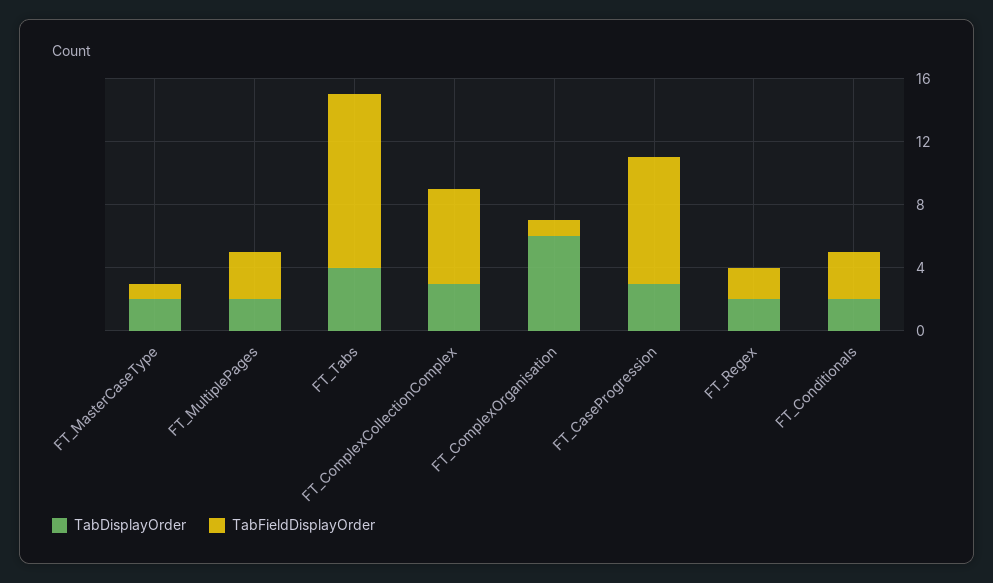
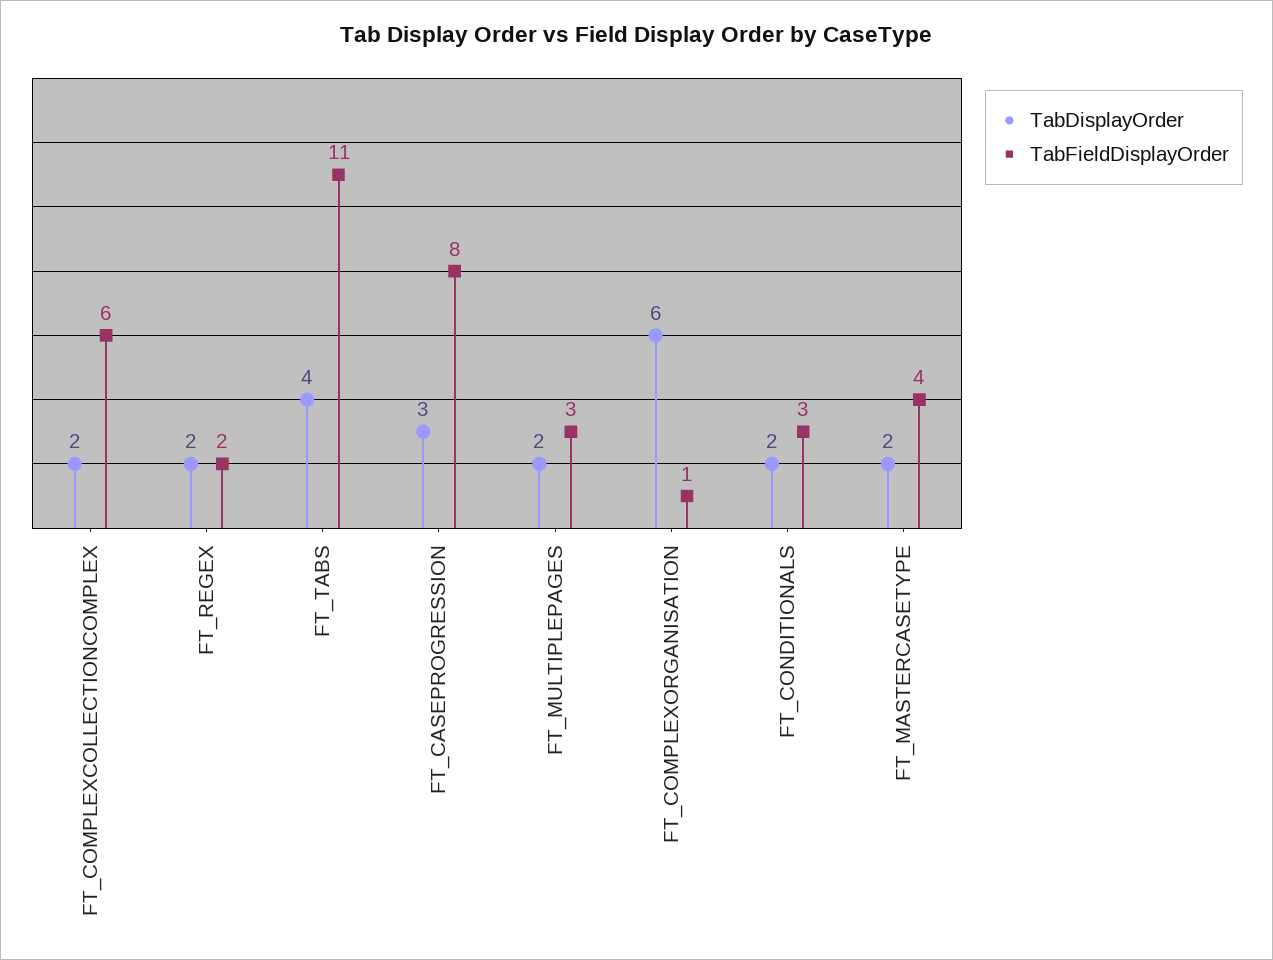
  {
    "TabDisplayOrder": {
      "FT_MasterCaseType": 2,
      "FT_MultiplePages": 2,
      "FT_Tabs": 4,
-     "FT_ComplexCollectionComplex": 3,
+     "FT_ComplexCollectionComplex": 2,
      "FT_ComplexOrganisation": 6,
      "FT_CaseProgression": 3,
      "FT_Regex": 2,
      "FT_Conditionals": 2
    },
    "TabFieldDisplayOrder": {
-     "FT_MasterCaseType": 1,
+     "FT_MasterCaseType": 4,
      "FT_MultiplePages": 3,
      "FT_Tabs": 11,
      "FT_ComplexCollectionComplex": 6,
      "FT_ComplexOrganisation": 1,
      "FT_CaseProgression": 8,
      "FT_Regex": 2,
      "FT_Conditionals": 3
    }
  }

